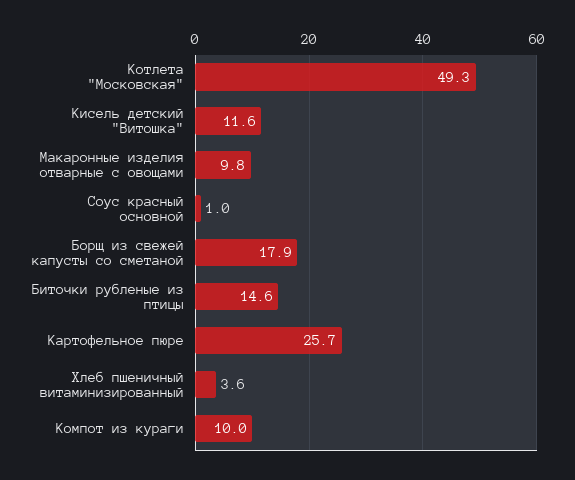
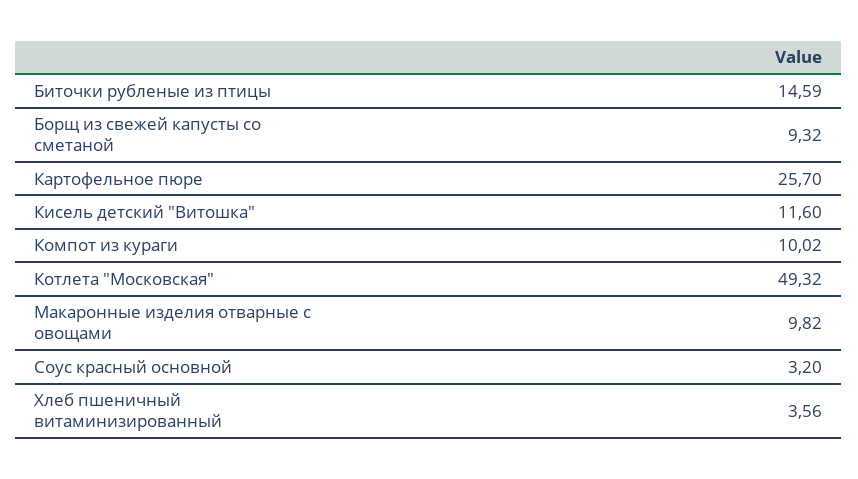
  {
    "Котлета \"Московская\"": 49.32,
    "Кисель детский \"Витошка\"": 11.6,
    "Макаронные изделия отварные с овощами": 9.82,
-   "Соус красный основной": 1,
+   "Соус красный основной": 3.2,
-   "Борщ из свежей капусты со сметаной": 17.9,
+   "Борщ из свежей капусты со сметаной": 9.32,
    "Биточки рубленые из птицы": 14.59,
    "Картофельное пюре": 25.7,
    "Хлеб пшеничный витаминизированный": 3.56,
    "Компот из кураги": 10.02
  }

